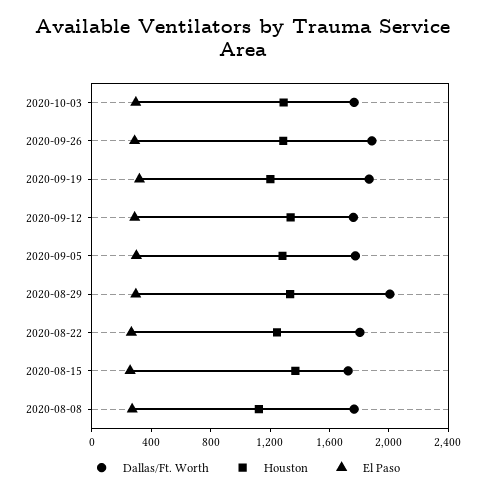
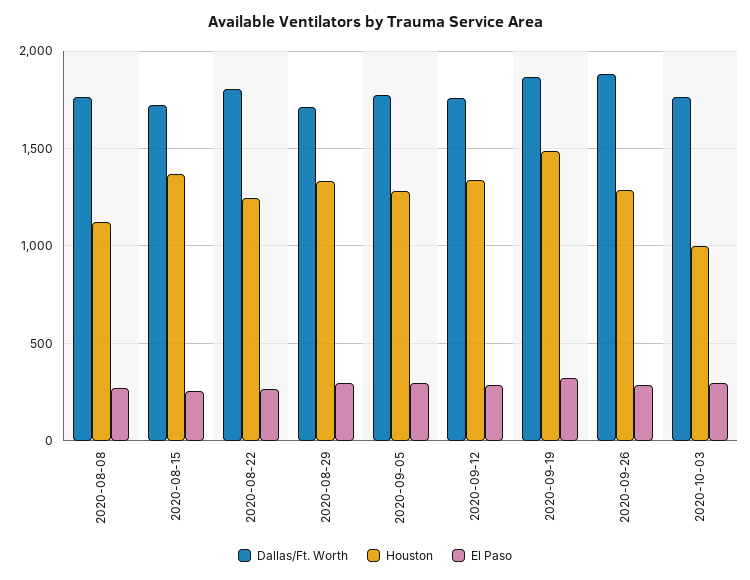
  {
    "Dallas/Ft. Worth": {
      "2020-10-03": 1750,
      "2020-09-26": 1900,
      "2020-09-19": 1850,
      "2020-09-12": 1750,
      "2020-09-05": 1750,
-     "2020-08-29": 2000,
+     "2020-08-29": 1700,
      "2020-08-22": 1800,
      "2020-08-15": 1750,
      "2020-08-08": 1750
    },
    "Houston": {
-     "2020-10-03": 1300,
+     "2020-10-03": 1000,
      "2020-09-26": 1300,
-     "2020-09-19": 1200,
+     "2020-09-19": 1500,
      "2020-09-12": 1350,
      "2020-09-05": 1300,
      "2020-08-29": 1350,
      "2020-08-22": 1250,
      "2020-08-15": 1350,
      "2020-08-08": 1100
    },
    "El Paso": {
      "2020-10-03": 300,
      "2020-09-26": 300,
      "2020-09-19": 300,
      "2020-09-12": 300,
      "2020-09-05": 300,
      "2020-08-29": 300,
      "2020-08-22": 250,
      "2020-08-15": 250,
      "2020-08-08": 250
    }
  }

